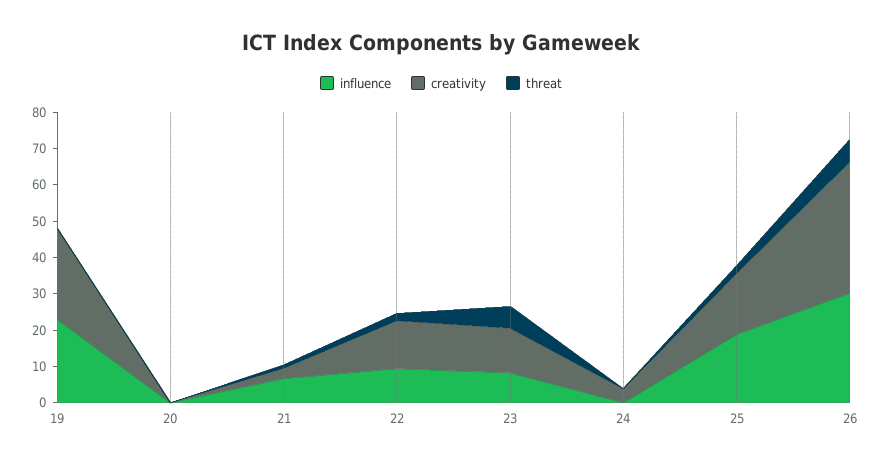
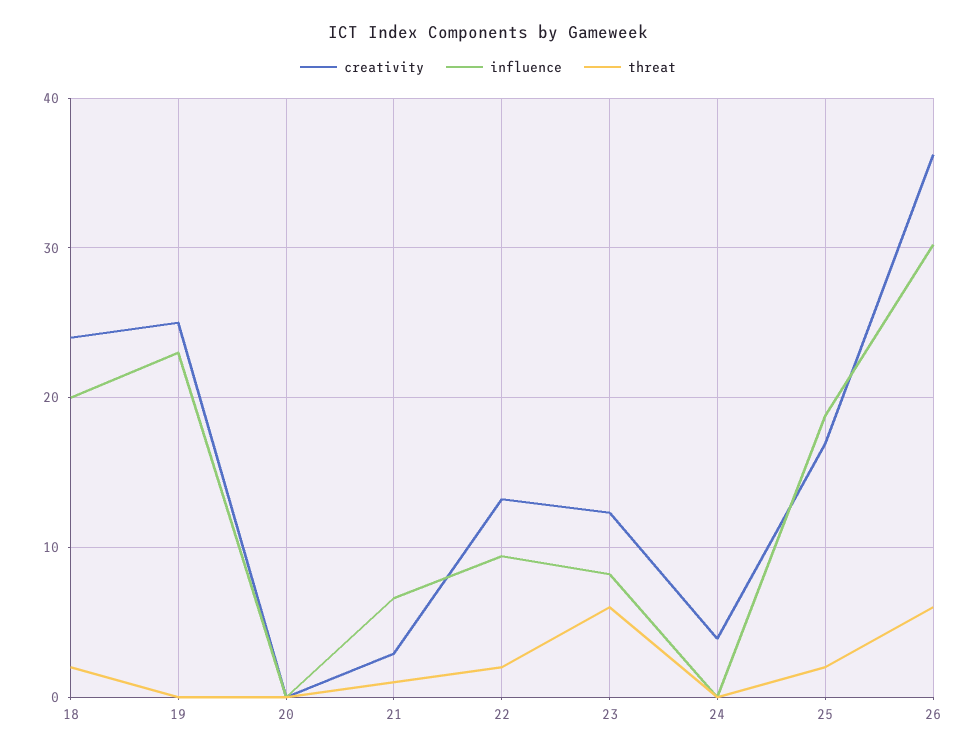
  {
    "influence": {
      "19": 23,
      "20": 0,
      "21": 7,
      "22": 9,
      "23": 8,
      "24": 0,
      "25": 19,
-     "26": 30
+     "26": 30,
+     "18": 20
    },
    "creativity": {
      "19": 25,
      "20": 0,
      "21": 3,
      "22": 13,
      "23": 12,
      "24": 4,
      "25": 17,
-     "26": 36
+     "26": 36,
+     "18": 24
    },
    "threat": {
      "19": 0,
      "20": 0,
      "21": 1,
      "22": 2,
      "23": 6,
      "24": 0,
      "25": 2,
-     "26": 6
+     "26": 6,
+     "18": 2
    }
  }

